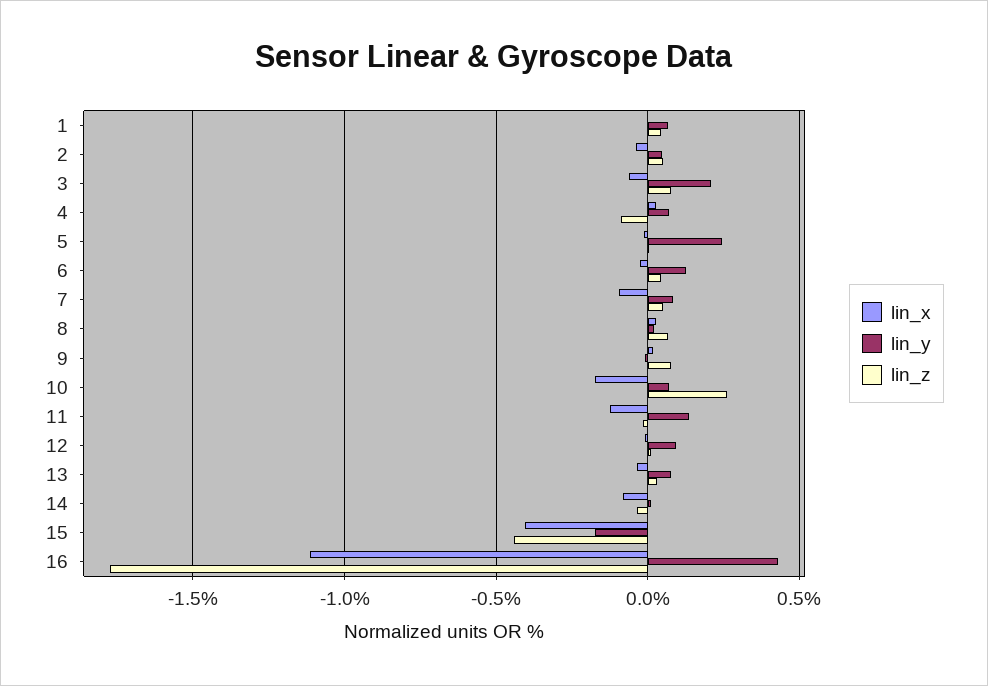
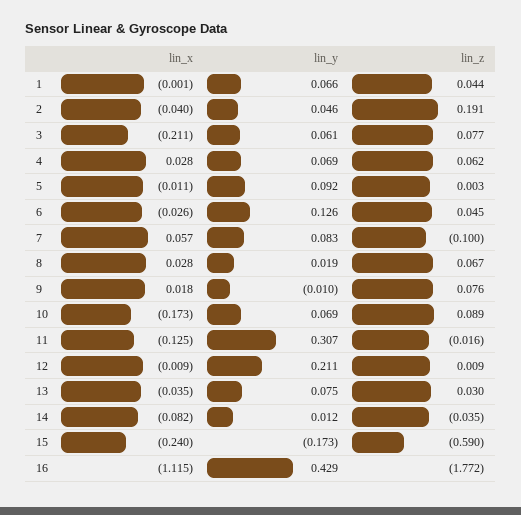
  {
    "lin_x": {
      "1": -0.001,
      "2": -0.04,
-     "3": -0.05,
+     "3": -0.211,
      "4": 0.028,
      "5": -0.011,
      "6": -0.026,
-     "7": -0.1,
+     "7": 0.057,
      "8": 0.028,
      "9": 0.018,
      "10": -0.173,
      "11": -0.125,
      "12": -0.009,
      "13": -0.035,
      "14": -0.082,
-     "15": -0.4,
+     "15": -0.24,
      "16": -1.115
    },
    "lin_y": {
      "1": 0.066,
      "2": 0.046,
-     "3": 0.2,
+     "3": 0.061,
      "4": 0.069,
-     "5": 0.25,
+     "5": 0.092,
      "6": 0.126,
      "7": 0.083,
      "8": 0.019,
      "9": -0.01,
      "10": 0.069,
-     "11": 0.15,
+     "11": 0.307,
-     "12": 0.1,
+     "12": 0.211,
      "13": 0.075,
      "14": 0.012,
      "15": -0.173,
      "16": 0.429
    },
    "lin_z": {
      "1": 0.044,
-     "2": 0.05,
+     "2": 0.191,
      "3": 0.077,
-     "4": -0.1,
+     "4": 0.062,
      "5": 0.003,
      "6": 0.045,
-     "7": 0.05,
+     "7": -0.1,
      "8": 0.067,
      "9": 0.076,
-     "10": 0.25,
+     "10": 0.089,
      "11": -0.016,
      "12": 0.009,
      "13": 0.03,
      "14": -0.035,
-     "15": -0.45,
+     "15": -0.59,
      "16": -1.772
    }
  }

